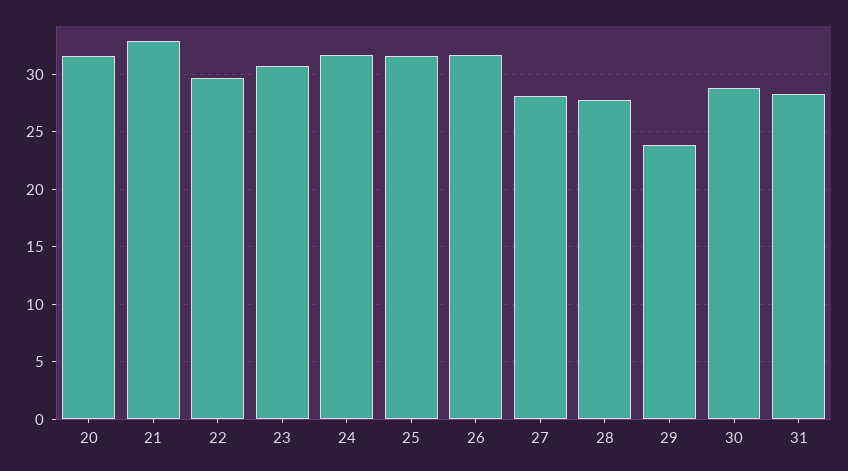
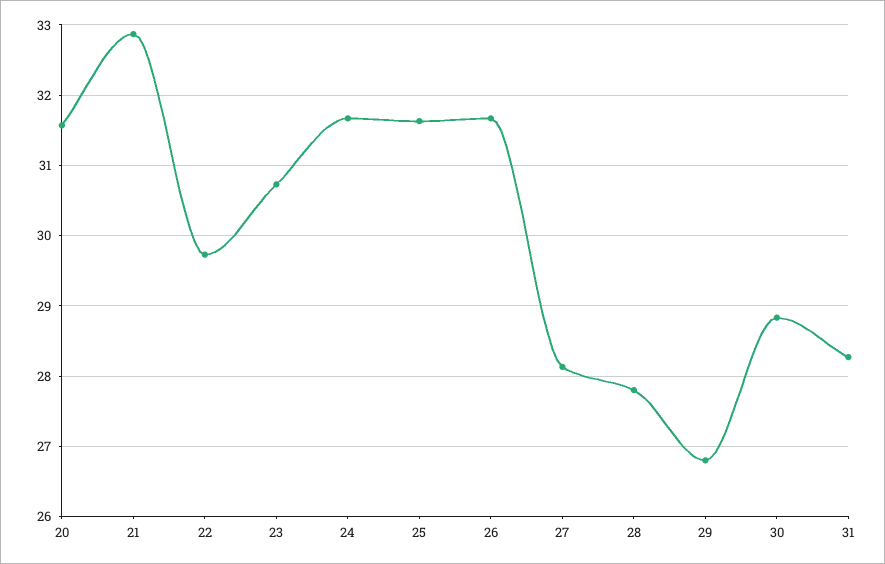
  {
    "20": 31.6,
    "21": 32.9,
    "22": 29.7,
    "23": 30.7,
    "24": 31.7,
    "25": 31.6,
    "26": 31.7,
    "27": 28.1,
    "28": 27.8,
-   "29": 24,
+   "29": 26.8,
    "30": 28.8,
    "31": 28.3
  }

